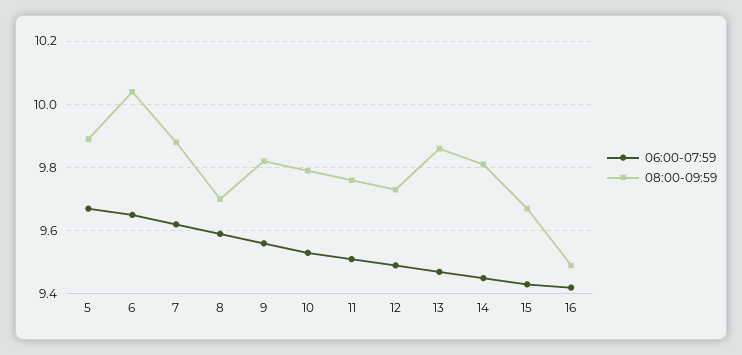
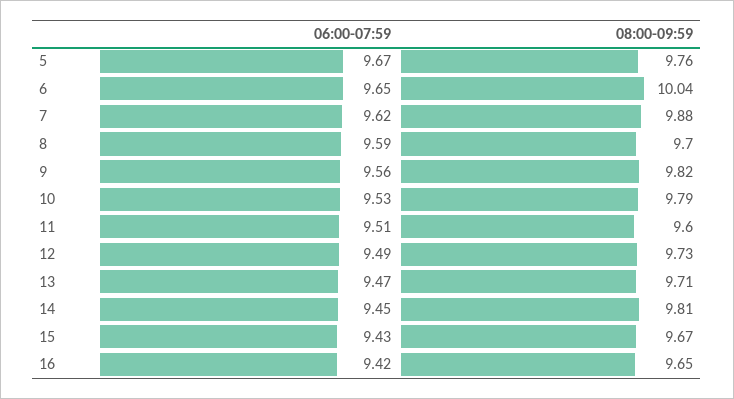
  {
    "06:00-07:59": {
      "5": 9.67,
      "6": 9.65,
      "7": 9.62,
      "8": 9.59,
      "9": 9.56,
      "10": 9.53,
      "11": 9.51,
      "12": 9.49,
      "13": 9.47,
      "14": 9.45,
      "15": 9.43,
      "16": 9.42
    },
    "08:00-09:59": {
-     "5": 9.9,
+     "5": 9.76,
      "6": 10.04,
      "7": 9.88,
      "8": 9.7,
      "9": 9.82,
      "10": 9.79,
-     "11": 9.75,
+     "11": 9.6,
      "12": 9.73,
-     "13": 9.85,
+     "13": 9.71,
      "14": 9.81,
      "15": 9.67,
-     "16": 9.5
+     "16": 9.65
    }
  }

